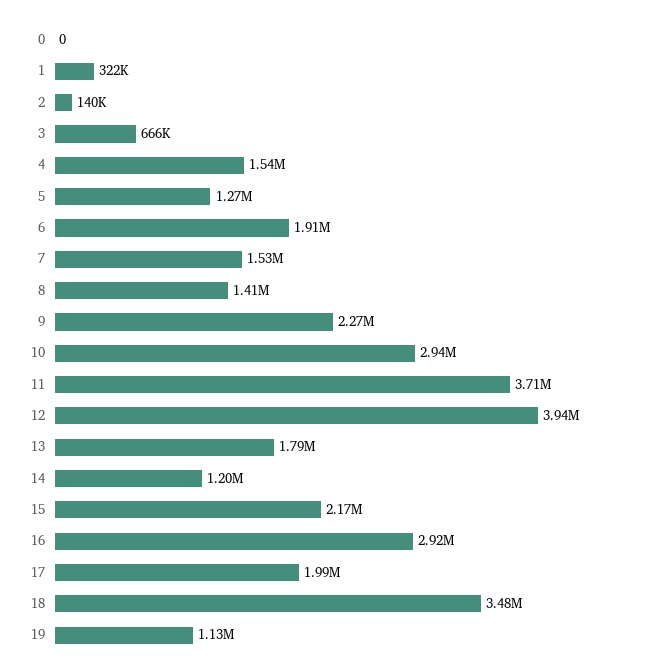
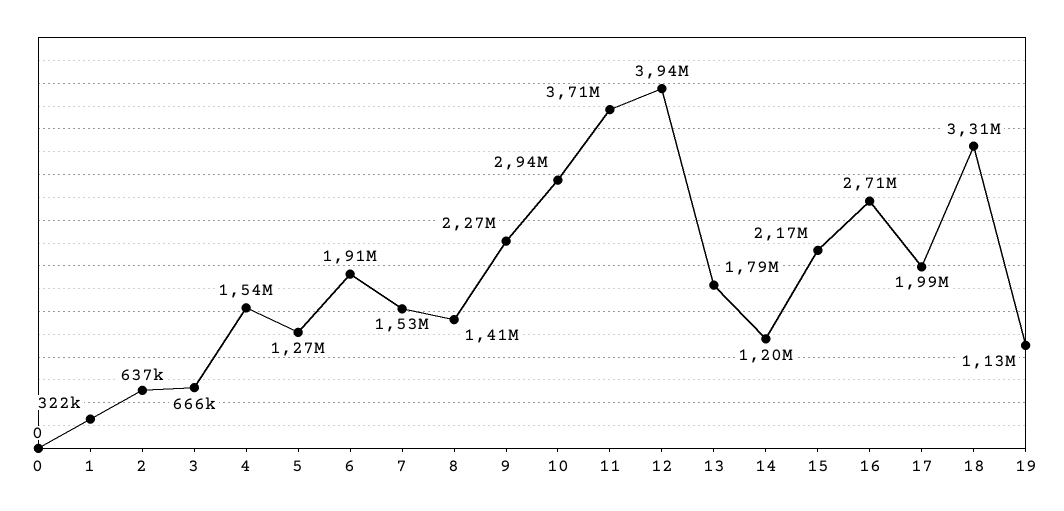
  {
    "0": 0,
    "1": 322000,
-   "2": 140000,
+   "2": 637000,
    "3": 666000,
    "4": 1540000,
    "5": 1270000,
    "6": 1910000,
    "7": 1530000,
    "8": 1410000,
    "9": 2270000,
    "10": 2940000,
    "11": 3710000,
    "12": 3940000,
    "13": 1790000,
    "14": 1200000,
    "15": 2170000,
-   "16": 2920000,
+   "16": 2710000,
    "17": 1990000,
-   "18": 3480000,
+   "18": 3310000,
    "19": 1130000
  }

